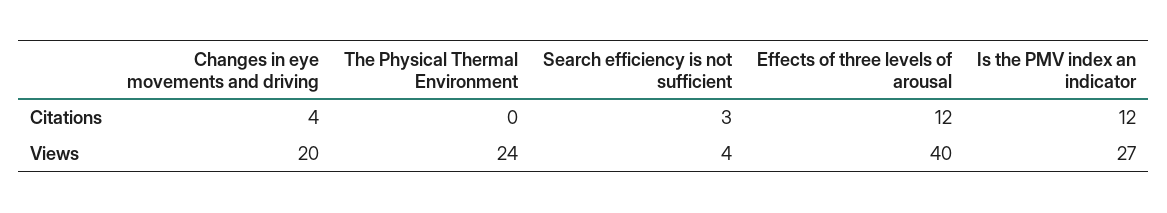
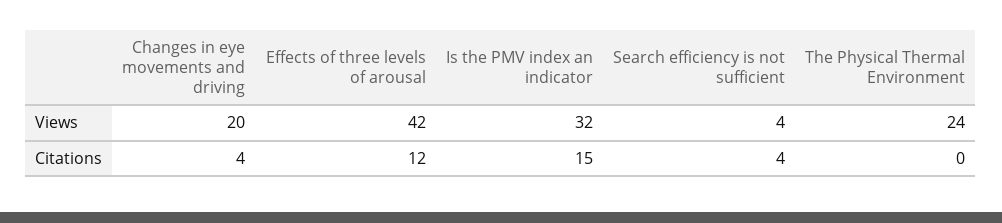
  {
    "Changes in eye movements and driving": {
      "Citations": 4,
      "Views": 20
    },
    "The Physical Thermal Environment": {
      "Citations": 0,
      "Views": 24
    },
    "Search efficiency is not sufficient": {
-     "Citations": 3,
+     "Citations": 4,
      "Views": 4
    },
    "Effects of three levels of arousal": {
      "Citations": 12,
-     "Views": 40
+     "Views": 42
    },
    "Is the PMV index an indicator": {
-     "Citations": 12,
+     "Citations": 15,
-     "Views": 27
+     "Views": 32
    }
  }

